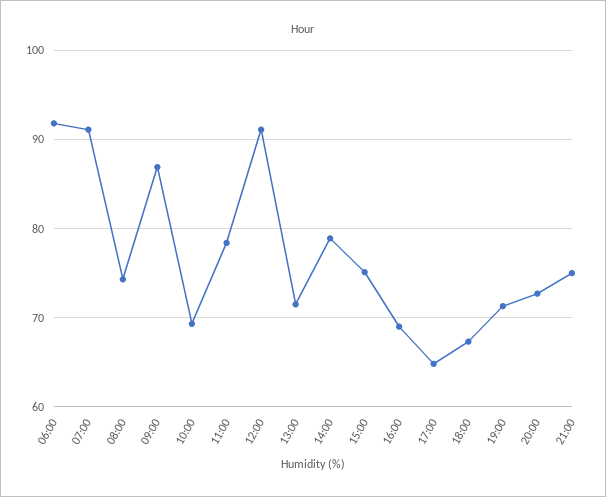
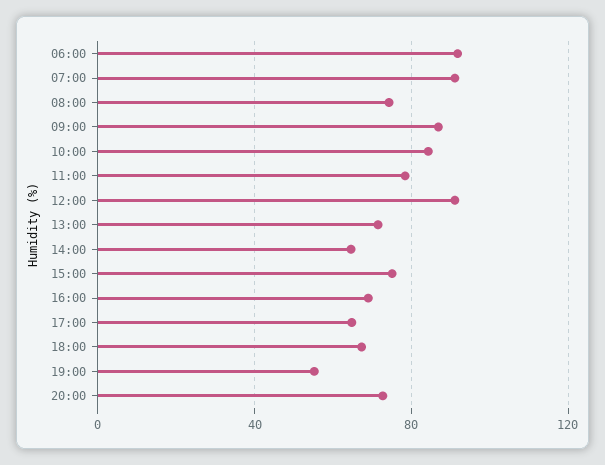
  {
    "06:00": 92,
    "07:00": 91,
    "08:00": 74,
    "09:00": 87,
-   "10:00": 69,
+   "10:00": 85,
    "11:00": 78,
    "12:00": 91,
    "13:00": 72,
-   "14:00": 79,
+   "14:00": 65,
    "15:00": 75,
    "16:00": 69,
    "17:00": 65,
    "18:00": 67,
-   "19:00": 71,
+   "19:00": 55,
-   "20:00": 73,
+   "20:00": 73
-   "21:00": 75
  }

